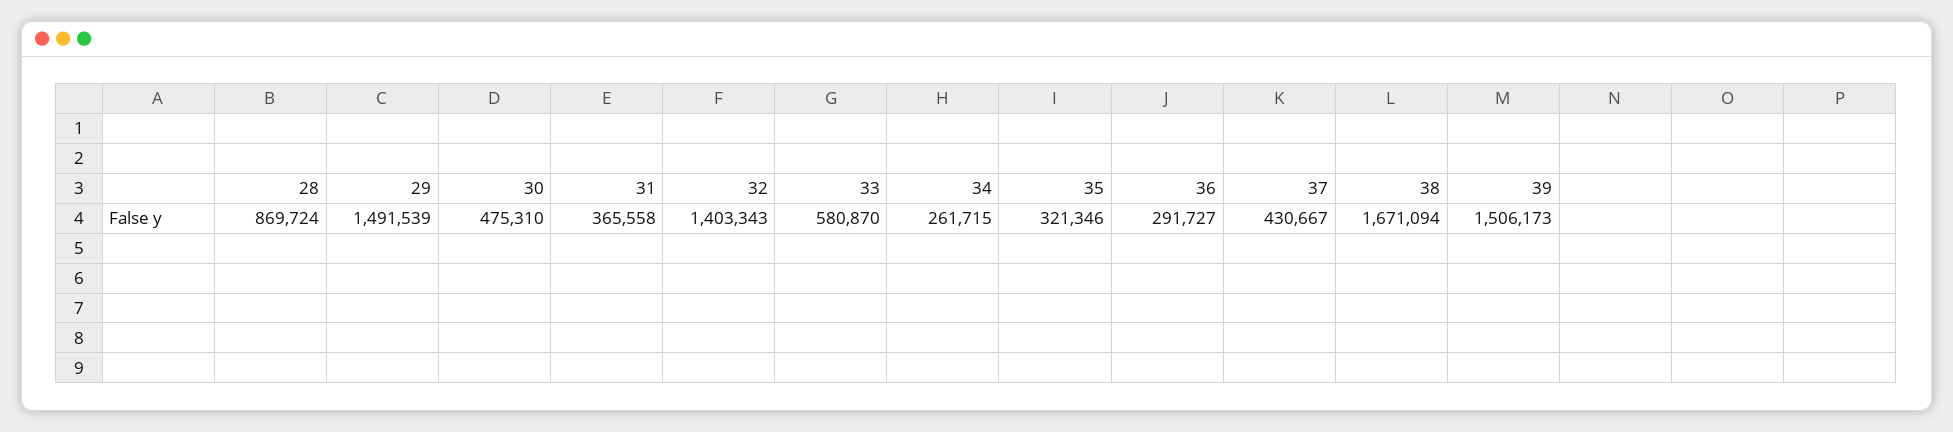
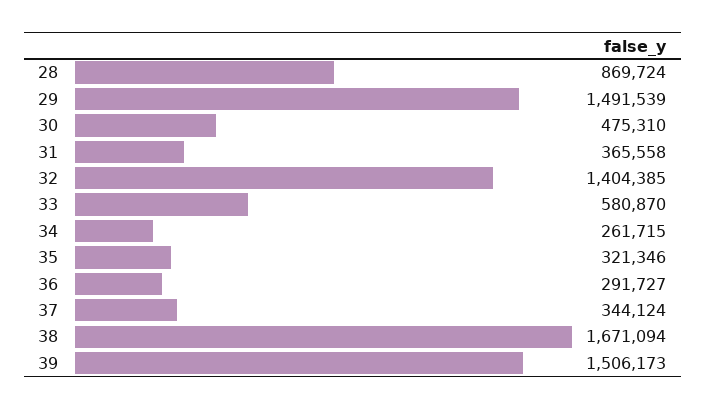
  {
    "28": 869724,
    "29": 1491539,
    "30": 475310,
    "31": 365558,
-   "32": 1403343,
+   "32": 1404385,
    "33": 580870,
    "34": 261715,
    "35": 321346,
    "36": 291727,
-   "37": 430667,
+   "37": 344124,
    "38": 1671094,
    "39": 1506173
  }

